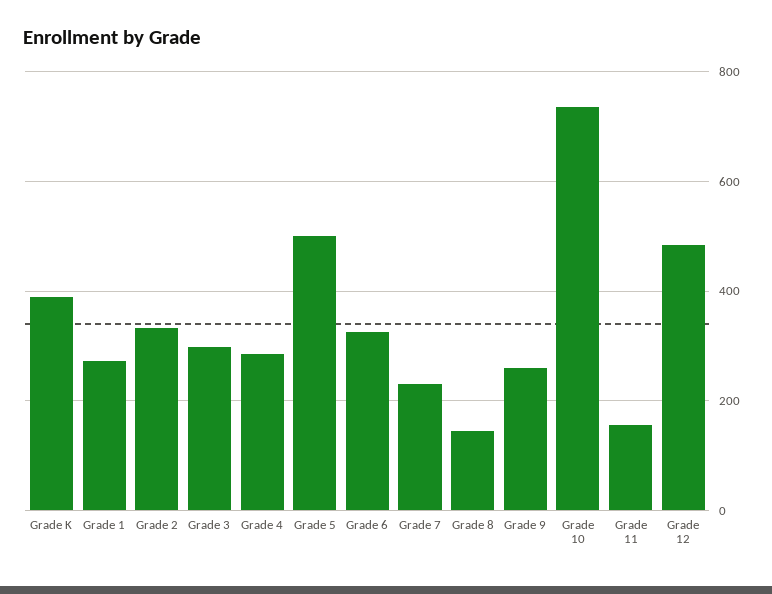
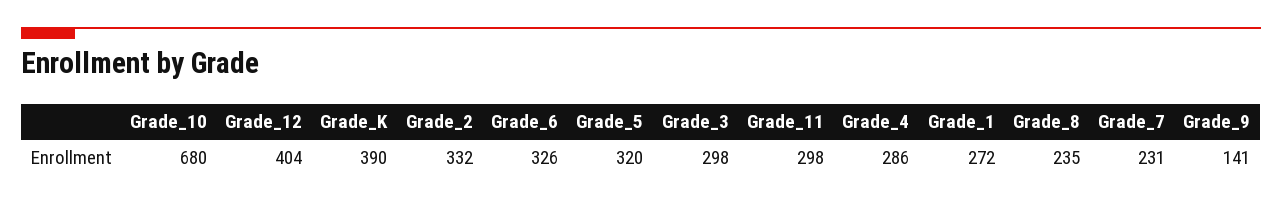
  {
    "Grade K": 390,
    "Grade 1": 272,
    "Grade 2": 332,
    "Grade 3": 298,
    "Grade 4": 286,
-   "Grade 5": 500,
+   "Grade 5": 320,
    "Grade 6": 326,
    "Grade 7": 231,
-   "Grade 8": 140,
+   "Grade 8": 235,
-   "Grade 9": 260,
+   "Grade 9": 141,
-   "Grade 10": 740,
+   "Grade 10": 680,
-   "Grade 11": 160,
+   "Grade 11": 298,
-   "Grade 12": 480
+   "Grade 12": 404
  }

